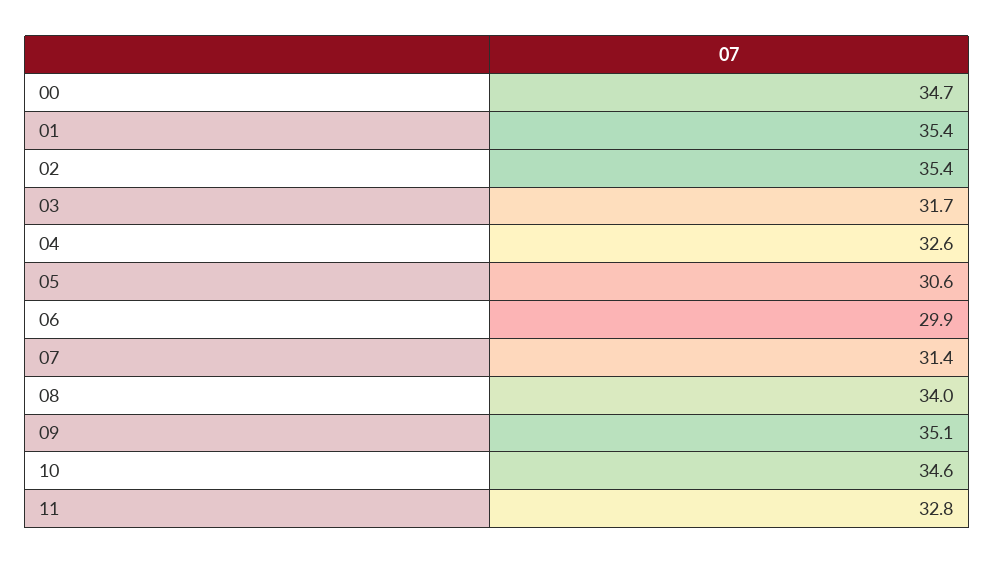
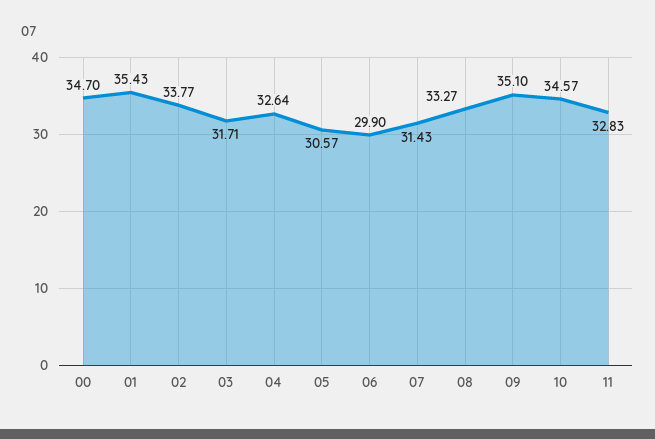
  {
    "00": 34.7,
    "01": 35.43,
-   "02": 35.4,
+   "02": 33.77,
    "03": 31.71,
    "04": 32.64,
    "05": 30.57,
    "06": 29.9,
    "07": 31.43,
-   "08": 34,
+   "08": 33.27,
    "09": 35.1,
    "10": 34.57,
    "11": 32.83
  }

